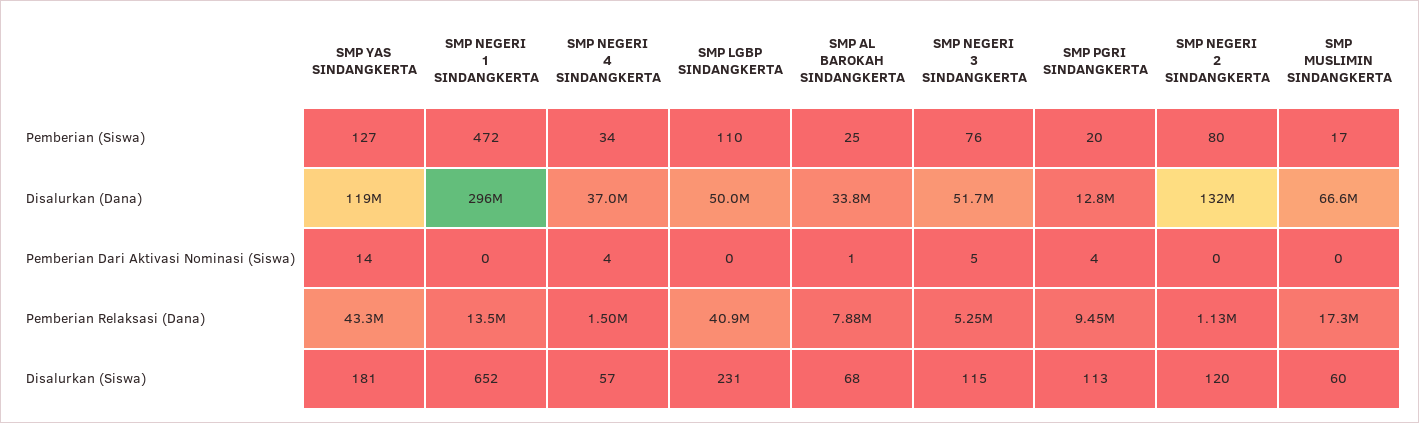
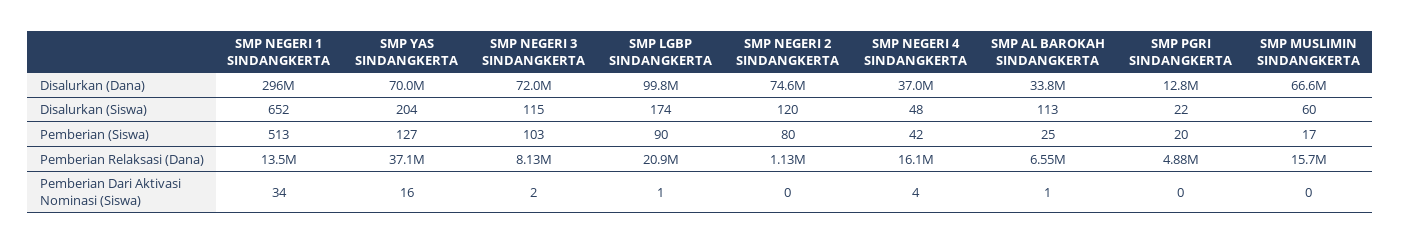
  {
    "SMP YAS SINDANGKERTA": {
      "Pemberian (Siswa)": 127,
-     "Disalurkan (Dana)": 119000000,
+     "Disalurkan (Dana)": 70000000,
-     "Pemberian Dari Aktivasi Nominasi (Siswa)": 14,
+     "Pemberian Dari Aktivasi Nominasi (Siswa)": 16,
-     "Pemberian Relaksasi (Dana)": 43300000,
+     "Pemberian Relaksasi (Dana)": 37100000,
-     "Disalurkan (Siswa)": 181
+     "Disalurkan (Siswa)": 204
    },
    "SMP NEGERI 1 SINDANGKERTA": {
-     "Pemberian (Siswa)": 472,
+     "Pemberian (Siswa)": 513,
      "Disalurkan (Dana)": 296000000,
-     "Pemberian Dari Aktivasi Nominasi (Siswa)": 0,
+     "Pemberian Dari Aktivasi Nominasi (Siswa)": 34,
      "Pemberian Relaksasi (Dana)": 13500000,
      "Disalurkan (Siswa)": 652
    },
    "SMP NEGERI 4 SINDANGKERTA": {
-     "Pemberian (Siswa)": 34,
+     "Pemberian (Siswa)": 42,
      "Disalurkan (Dana)": 37000000,
      "Pemberian Dari Aktivasi Nominasi (Siswa)": 4,
-     "Pemberian Relaksasi (Dana)": 1500000,
+     "Pemberian Relaksasi (Dana)": 16100000,
-     "Disalurkan (Siswa)": 57
+     "Disalurkan (Siswa)": 48
    },
    "SMP LGBP SINDANGKERTA": {
-     "Pemberian (Siswa)": 110,
+     "Pemberian (Siswa)": 90,
-     "Disalurkan (Dana)": 50000000,
+     "Disalurkan (Dana)": 99800000,
-     "Pemberian Dari Aktivasi Nominasi (Siswa)": 0,
+     "Pemberian Dari Aktivasi Nominasi (Siswa)": 1,
-     "Pemberian Relaksasi (Dana)": 40900000,
+     "Pemberian Relaksasi (Dana)": 20900000,
-     "Disalurkan (Siswa)": 231
+     "Disalurkan (Siswa)": 174
    },
    "SMP AL BAROKAH SINDANGKERTA": {
      "Pemberian (Siswa)": 25,
      "Disalurkan (Dana)": 33800000,
      "Pemberian Dari Aktivasi Nominasi (Siswa)": 1,
-     "Pemberian Relaksasi (Dana)": 7880000,
+     "Pemberian Relaksasi (Dana)": 6550000,
-     "Disalurkan (Siswa)": 68
+     "Disalurkan (Siswa)": 113
    },
    "SMP NEGERI 3 SINDANGKERTA": {
-     "Pemberian (Siswa)": 76,
+     "Pemberian (Siswa)": 103,
-     "Disalurkan (Dana)": 51700000,
+     "Disalurkan (Dana)": 72000000,
-     "Pemberian Dari Aktivasi Nominasi (Siswa)": 5,
+     "Pemberian Dari Aktivasi Nominasi (Siswa)": 2,
-     "Pemberian Relaksasi (Dana)": 5250000,
+     "Pemberian Relaksasi (Dana)": 8130000,
      "Disalurkan (Siswa)": 115
    },
    "SMP PGRI SINDANGKERTA": {
      "Pemberian (Siswa)": 20,
      "Disalurkan (Dana)": 12800000,
-     "Pemberian Dari Aktivasi Nominasi (Siswa)": 4,
+     "Pemberian Dari Aktivasi Nominasi (Siswa)": 0,
-     "Pemberian Relaksasi (Dana)": 9450000,
+     "Pemberian Relaksasi (Dana)": 4880000,
-     "Disalurkan (Siswa)": 113
+     "Disalurkan (Siswa)": 22
    },
    "SMP NEGERI 2 SINDANGKERTA": {
      "Pemberian (Siswa)": 80,
-     "Disalurkan (Dana)": 132000000,
+     "Disalurkan (Dana)": 74600000,
      "Pemberian Dari Aktivasi Nominasi (Siswa)": 0,
      "Pemberian Relaksasi (Dana)": 1130000,
      "Disalurkan (Siswa)": 120
    },
    "SMP MUSLIMIN SINDANGKERTA": {
      "Pemberian (Siswa)": 17,
      "Disalurkan (Dana)": 66600000,
      "Pemberian Dari Aktivasi Nominasi (Siswa)": 0,
-     "Pemberian Relaksasi (Dana)": 17300000,
+     "Pemberian Relaksasi (Dana)": 15700000,
      "Disalurkan (Siswa)": 60
    }
  }

